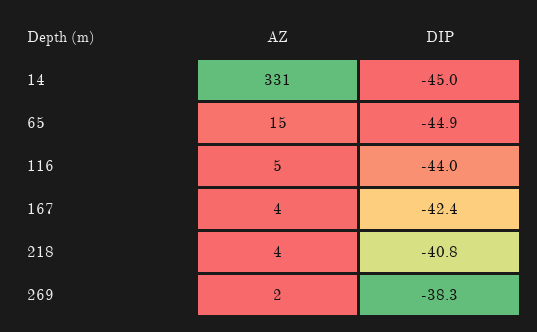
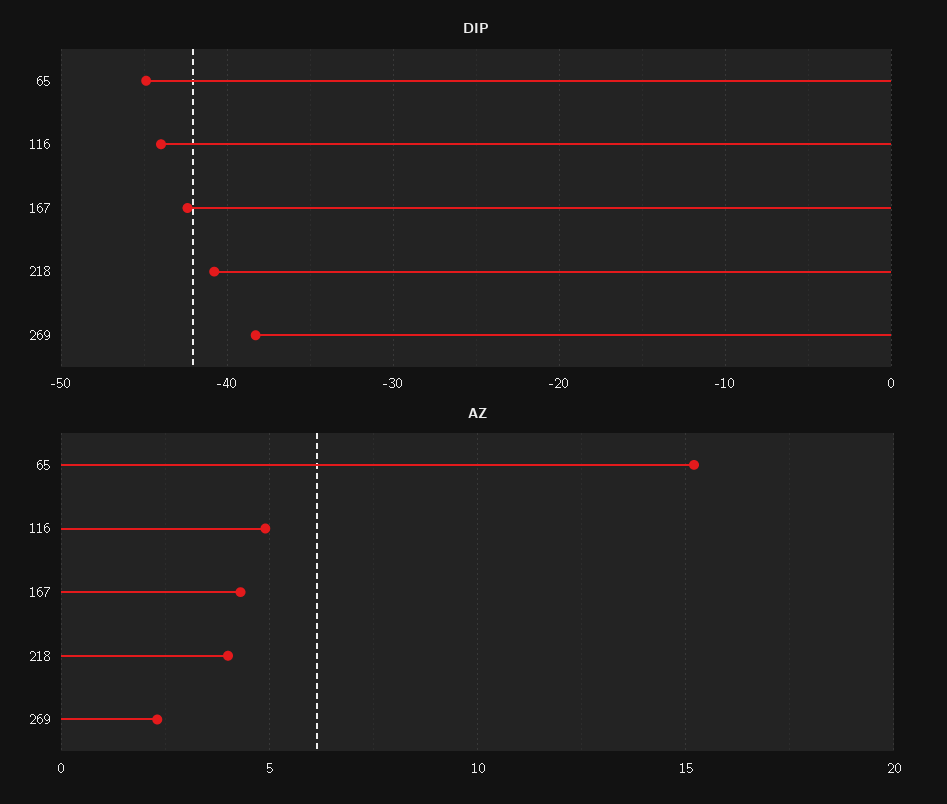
  {
    "AZ": {
-     "14": 331,
      "65": 15,
      "116": 5,
      "167": 4,
      "218": 4,
      "269": 2
    },
    "DIP": {
-     "14": -45,
      "65": -44.9,
      "116": -44,
      "167": -42.4,
      "218": -40.8,
      "269": -38.3
    }
  }

